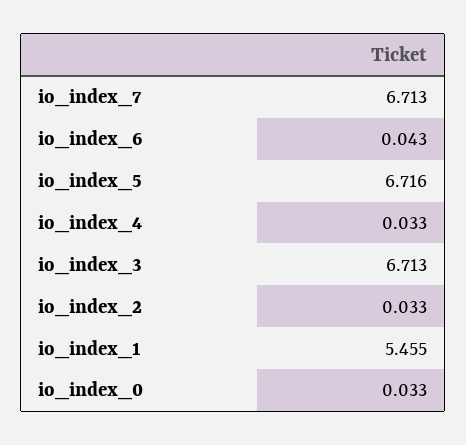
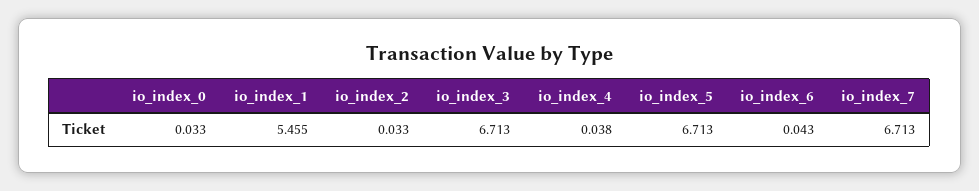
  {
    "io_index_7": 6.713,
    "io_index_6": 0.043,
-   "io_index_5": 6.716,
+   "io_index_5": 6.713,
-   "io_index_4": 0.033,
+   "io_index_4": 0.038,
    "io_index_3": 6.713,
    "io_index_2": 0.033,
    "io_index_1": 5.455,
    "io_index_0": 0.033
  }

